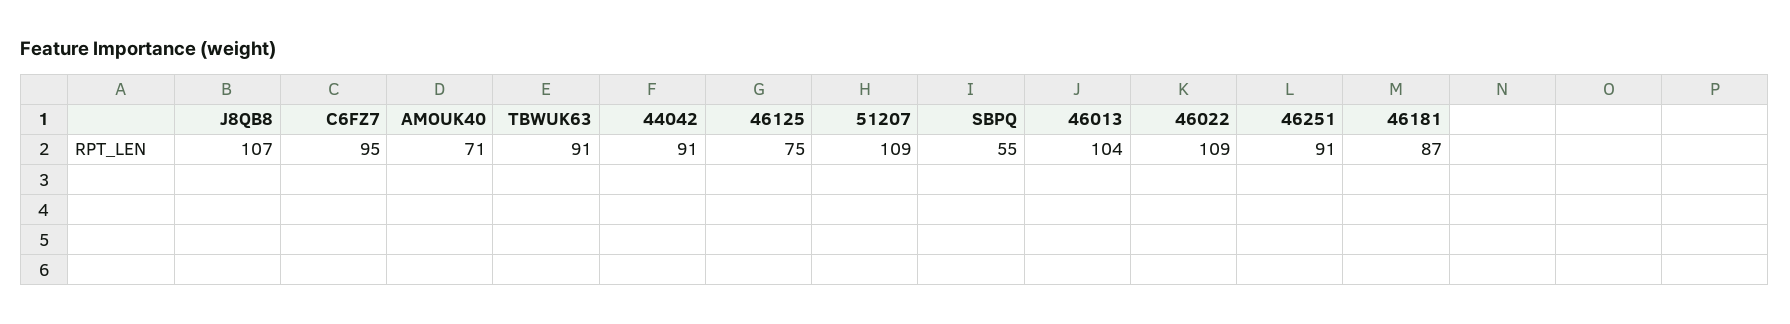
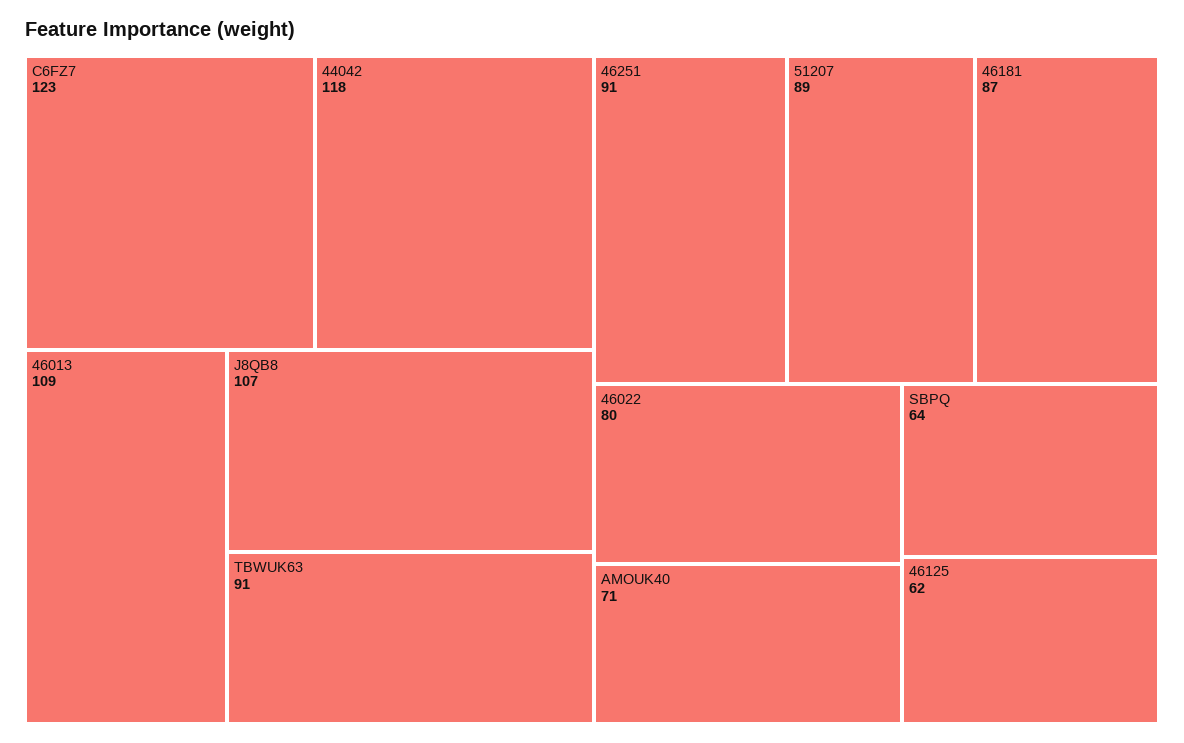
  {
    "J8QB8": 107,
-   "C6FZ7": 95,
+   "C6FZ7": 123,
    "AMOUK40": 71,
    "TBWUK63": 91,
-   "44042": 91,
+   "44042": 118,
-   "46125": 75,
+   "46125": 62,
-   "51207": 109,
+   "51207": 89,
-   "SBPQ": 55,
+   "SBPQ": 64,
-   "46013": 104,
+   "46013": 109,
-   "46022": 109,
+   "46022": 80,
    "46251": 91,
    "46181": 87
  }

